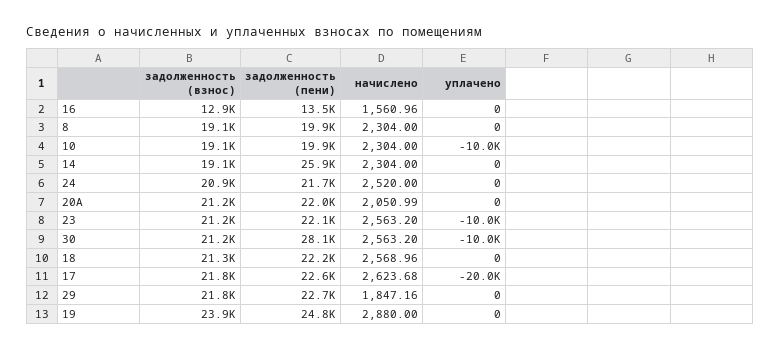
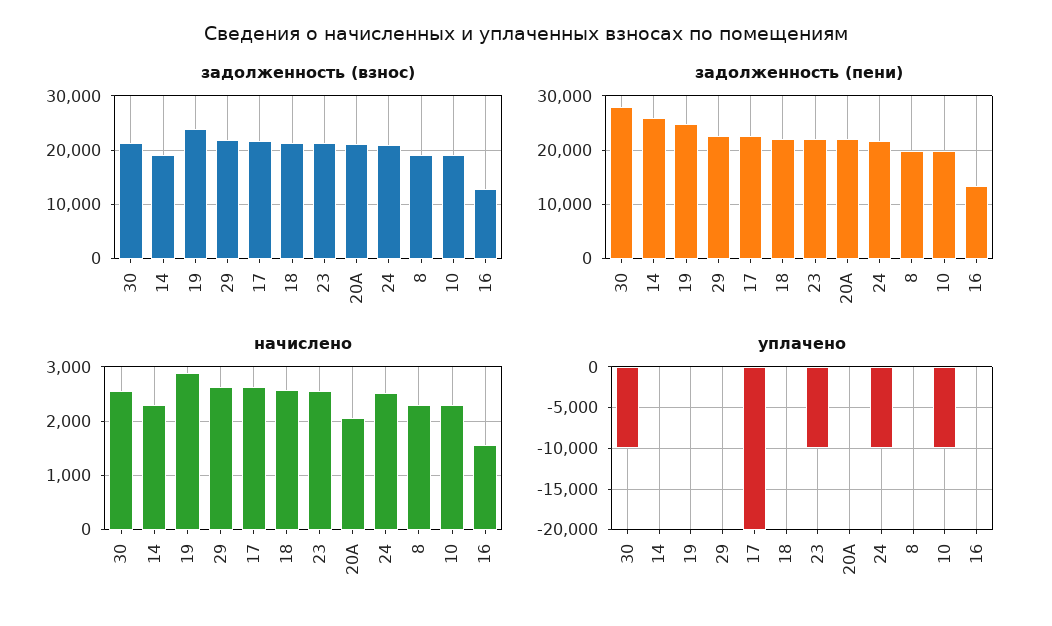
  {
    "задолженность (взнос)": {
      "16": 12900,
      "8": 19100,
      "10": 19100,
      "14": 19100,
      "24": 20900,
      "20А": 21200,
      "23": 21200,
      "30": 21200,
      "18": 21300,
      "17": 21800,
      "29": 21800,
      "19": 23900
    },
    "задолженность (пени)": {
      "16": 13500,
      "8": 19900,
      "10": 19900,
      "14": 25900,
      "24": 21700,
      "20А": 22000,
      "23": 22100,
      "30": 28100,
      "18": 22200,
      "17": 22600,
      "29": 22700,
      "19": 24800
    },
    "начислено": {
      "16": 1560.96,
      "8": 2304,
      "10": 2304,
      "14": 2304,
      "24": 2520,
      "20А": 2050.99,
      "23": 2563.2,
      "30": 2563.2,
      "18": 2568.96,
      "17": 2623.68,
-     "29": 1847.16,
+     "29": 2600,
      "19": 2880
    },
    "уплачено": {
      "16": 0,
      "8": 0,
      "10": -10000,
      "14": 0,
-     "24": 0,
+     "24": -10000,
      "20А": 0,
      "23": -10000,
      "30": -10000,
      "18": 0,
      "17": -20000,
      "29": 0,
      "19": 0
    }
  }

